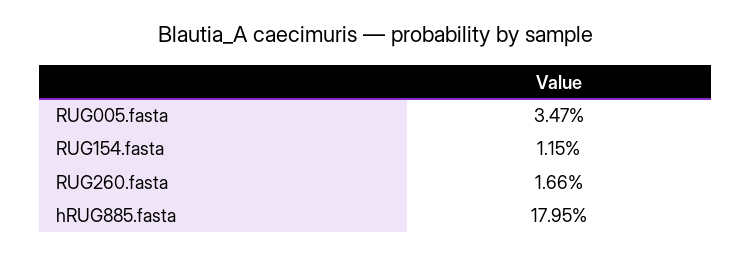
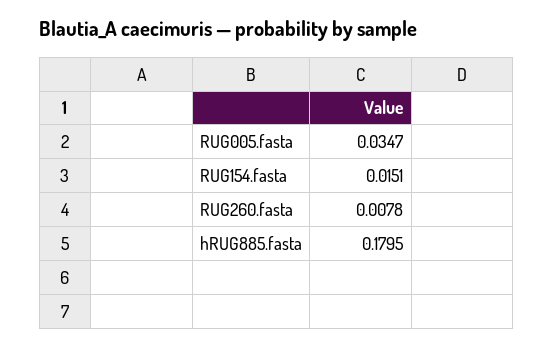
  {
    "RUG005.fasta": 0.0347,
-   "RUG154.fasta": 0.0115,
+   "RUG154.fasta": 0.0151,
-   "RUG260.fasta": 0.0166,
+   "RUG260.fasta": 0.0078,
    "hRUG885.fasta": 0.1795
  }

